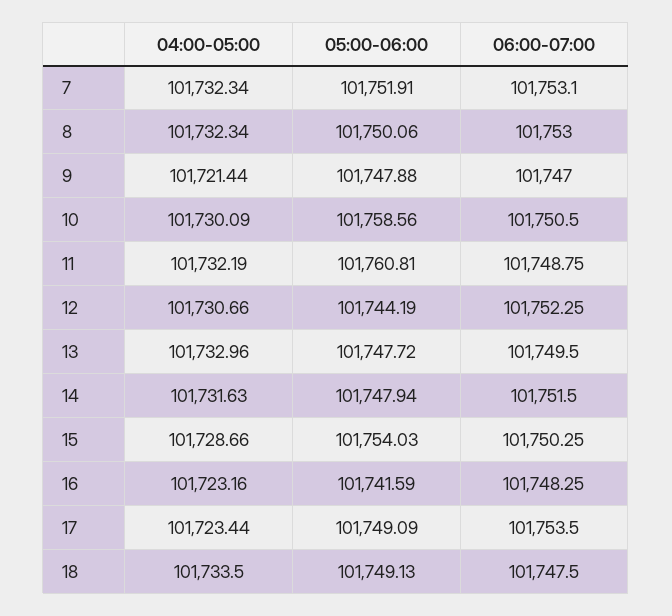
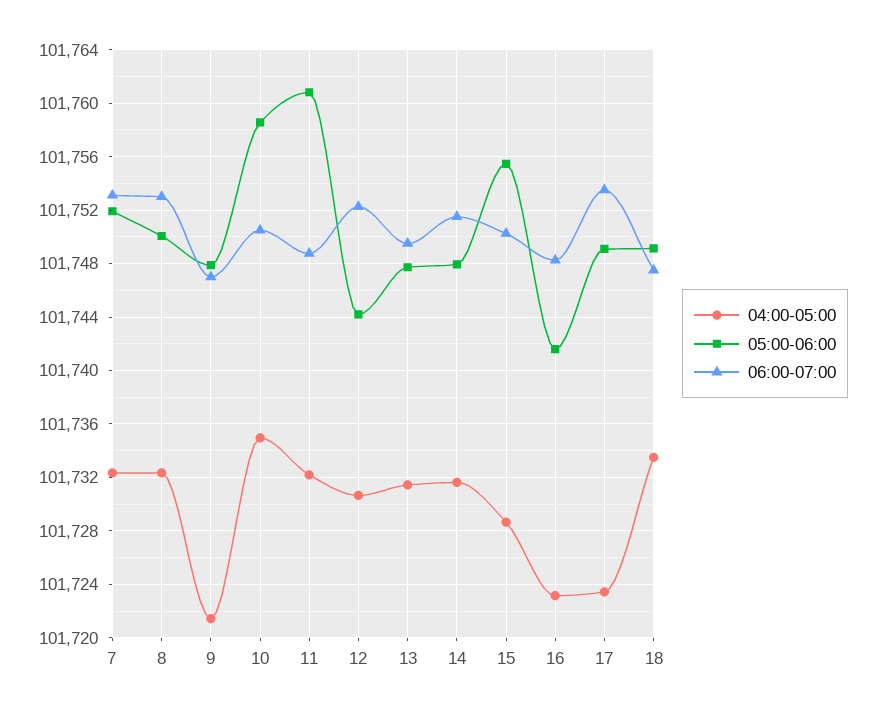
  {
    "04:00-05:00": {
      "7": 101732.34,
      "8": 101732.34,
      "9": 101721.44,
-     "10": 101730.09,
+     "10": 101735,
      "11": 101732.19,
      "12": 101730.66,
-     "13": 101732.96,
+     "13": 101731.5,
      "14": 101731.63,
      "15": 101728.66,
      "16": 101723.16,
      "17": 101723.44,
      "18": 101733.5
    },
    "05:00-06:00": {
      "7": 101751.91,
      "8": 101750.06,
      "9": 101747.88,
      "10": 101758.56,
      "11": 101760.81,
      "12": 101744.19,
      "13": 101747.72,
      "14": 101747.94,
-     "15": 101754.03,
+     "15": 101755.5,
      "16": 101741.59,
      "17": 101749.09,
      "18": 101749.13
    },
    "06:00-07:00": {
      "7": 101753.1,
      "8": 101753,
      "9": 101747,
      "10": 101750.5,
      "11": 101748.75,
      "12": 101752.25,
      "13": 101749.5,
      "14": 101751.5,
      "15": 101750.25,
      "16": 101748.25,
      "17": 101753.5,
      "18": 101747.5
    }
  }

